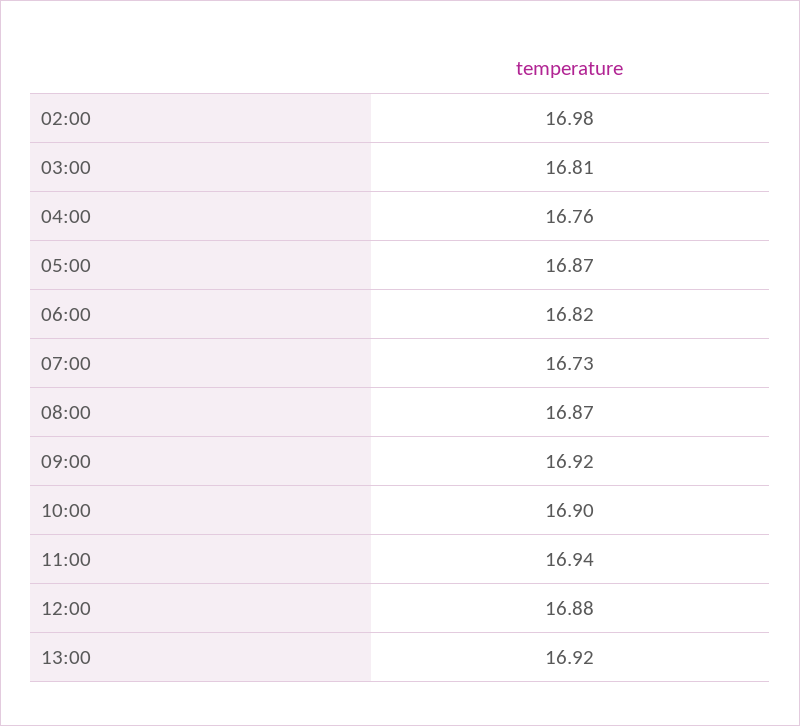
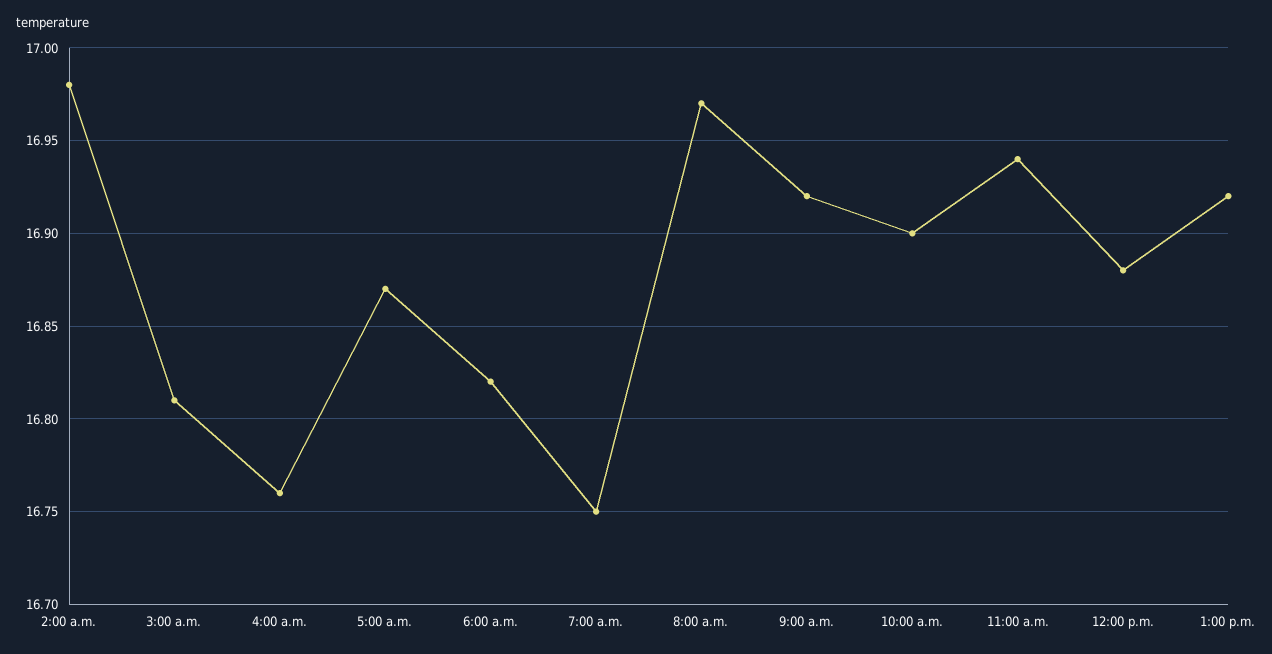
  {
    "02:00": 16.98,
    "03:00": 16.81,
    "04:00": 16.76,
    "05:00": 16.87,
    "06:00": 16.82,
-   "07:00": 16.73,
+   "07:00": 16.75,
-   "08:00": 16.87,
+   "08:00": 16.97,
    "09:00": 16.92,
    "10:00": 16.9,
    "11:00": 16.94,
    "12:00": 16.88,
    "13:00": 16.92
  }

